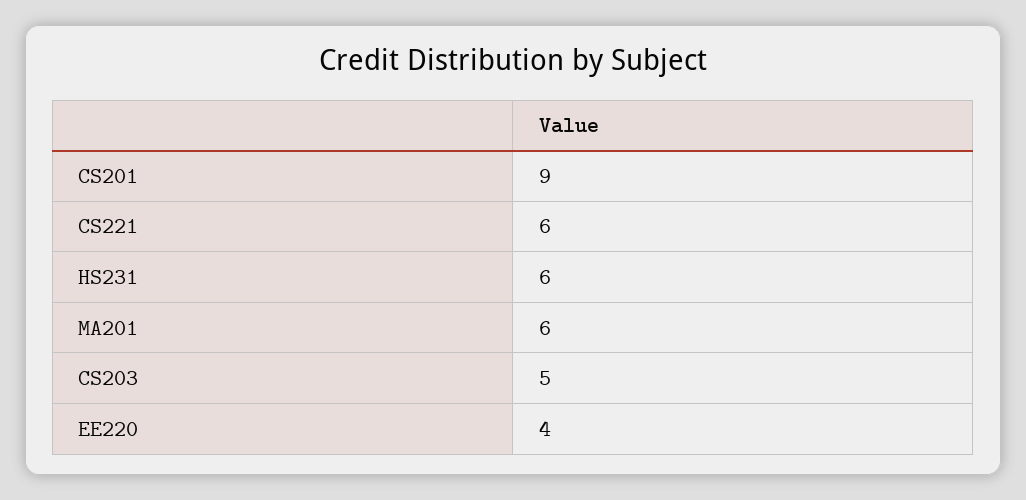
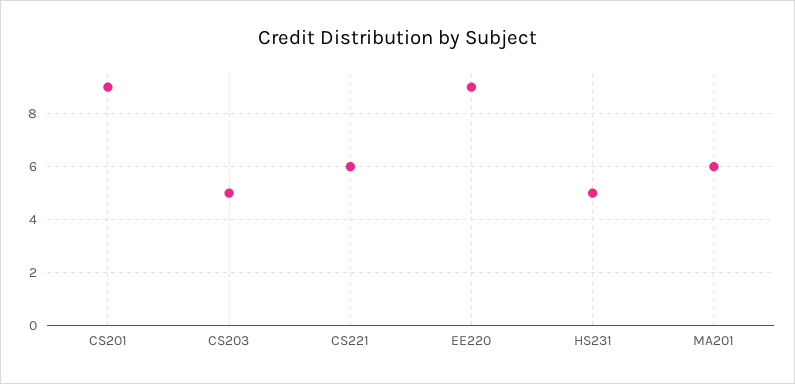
  {
    "CS201": 9,
    "CS221": 6,
-   "HS231": 6,
+   "HS231": 5,
    "MA201": 6,
    "CS203": 5,
-   "EE220": 4
+   "EE220": 9
  }

